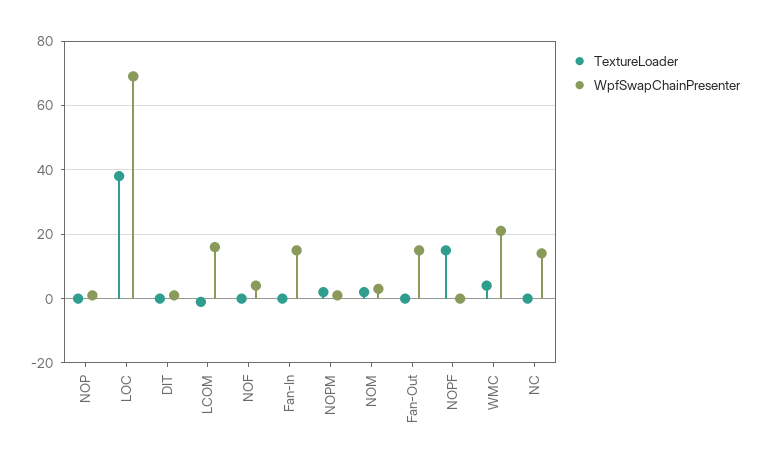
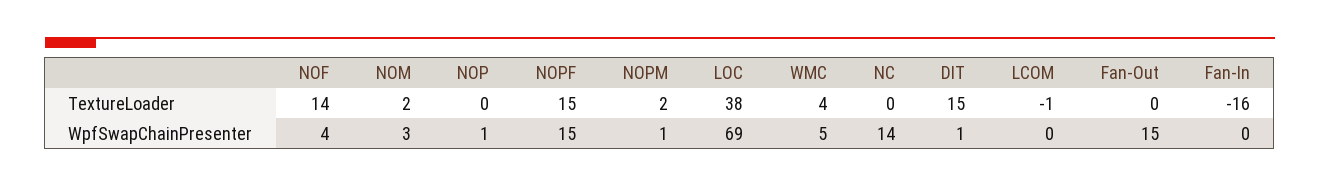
  {
    "TextureLoader": {
      "NOP": 0,
      "LOC": 38,
-     "DIT": 0,
+     "DIT": 15,
      "LCOM": -1,
-     "NOF": 0,
+     "NOF": 14,
-     "Fan-In": 0,
+     "Fan-In": -16,
      "NOPM": 2,
      "NOM": 2,
      "Fan-Out": 0,
      "NOPF": 15,
      "WMC": 4,
      "NC": 0
    },
    "WpfSwapChainPresenter": {
      "NOP": 1,
      "LOC": 69,
      "DIT": 1,
-     "LCOM": 15,
+     "LCOM": 0,
      "NOF": 4,
-     "Fan-In": 15,
+     "Fan-In": 0,
      "NOPM": 1,
      "NOM": 3,
      "Fan-Out": 15,
-     "NOPF": 0,
+     "NOPF": 15,
-     "WMC": 20,
+     "WMC": 5,
      "NC": 14
    }
  }

